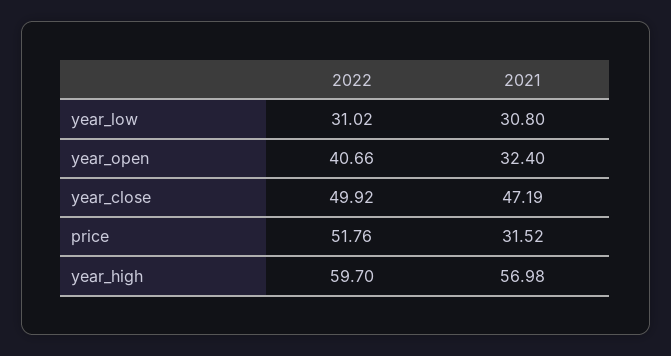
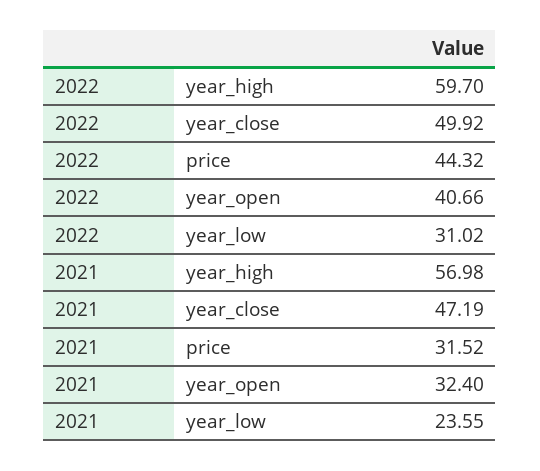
  {
    "2022": {
      "year_low": 31.02,
      "year_open": 40.66,
      "year_close": 49.92,
-     "price": 51.76,
+     "price": 44.32,
      "year_high": 59.7
    },
    "2021": {
-     "year_low": 30.8,
+     "year_low": 23.55,
      "year_open": 32.4,
      "year_close": 47.19,
      "price": 31.52,
      "year_high": 56.98
    }
  }

